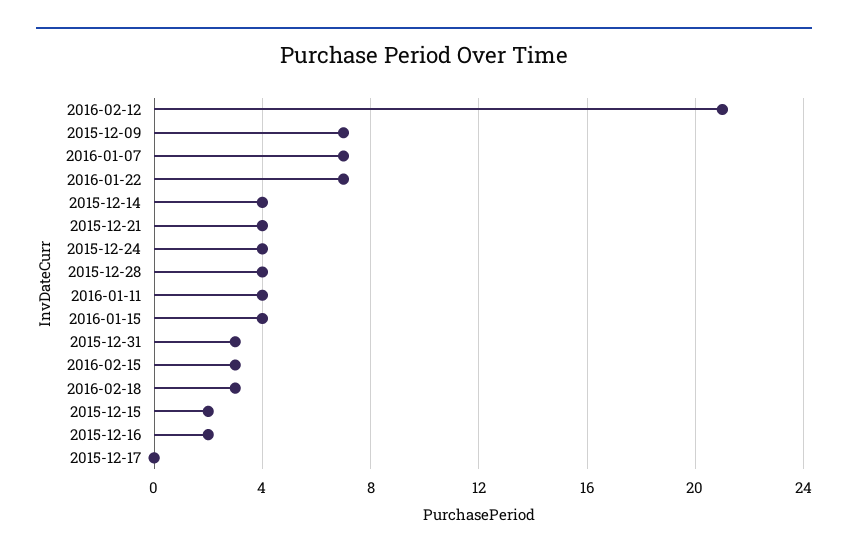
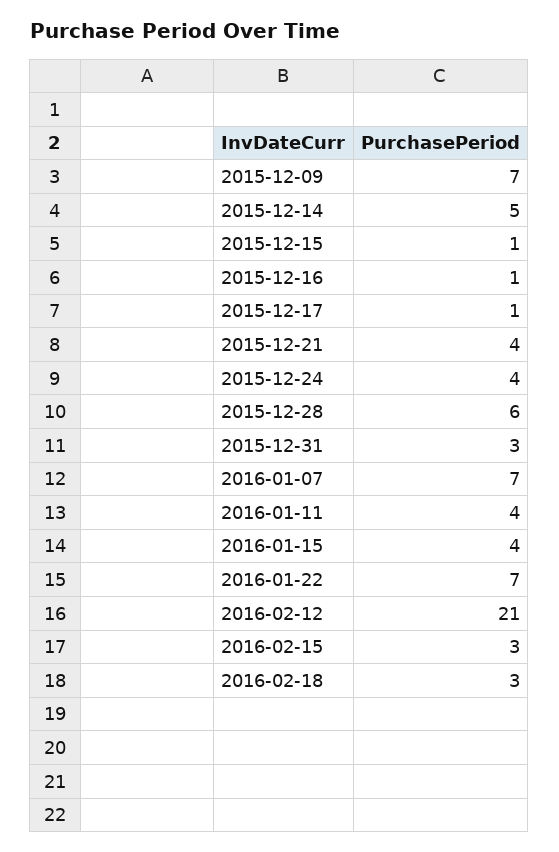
  {
    "2016-02-12": 21,
    "2015-12-09": 7,
    "2016-01-07": 7,
    "2016-01-22": 7,
-   "2015-12-14": 4,
+   "2015-12-14": 5,
    "2015-12-21": 4,
    "2015-12-24": 4,
-   "2015-12-28": 4,
+   "2015-12-28": 6,
    "2016-01-11": 4,
    "2016-01-15": 4,
    "2015-12-31": 3,
    "2016-02-15": 3,
    "2016-02-18": 3,
-   "2015-12-15": 2,
+   "2015-12-15": 1,
-   "2015-12-16": 2,
+   "2015-12-16": 1,
-   "2015-12-17": 0
+   "2015-12-17": 1
  }

